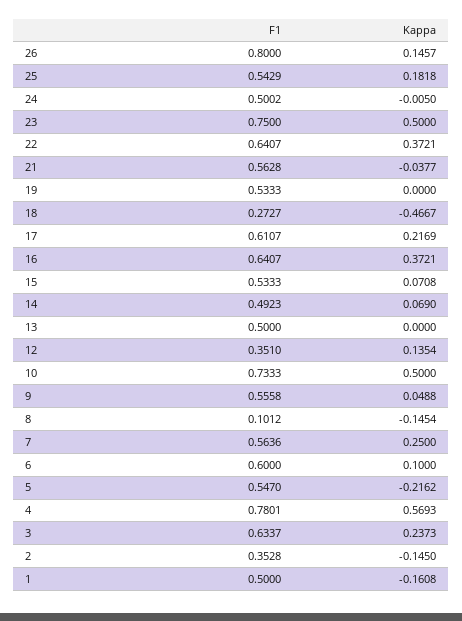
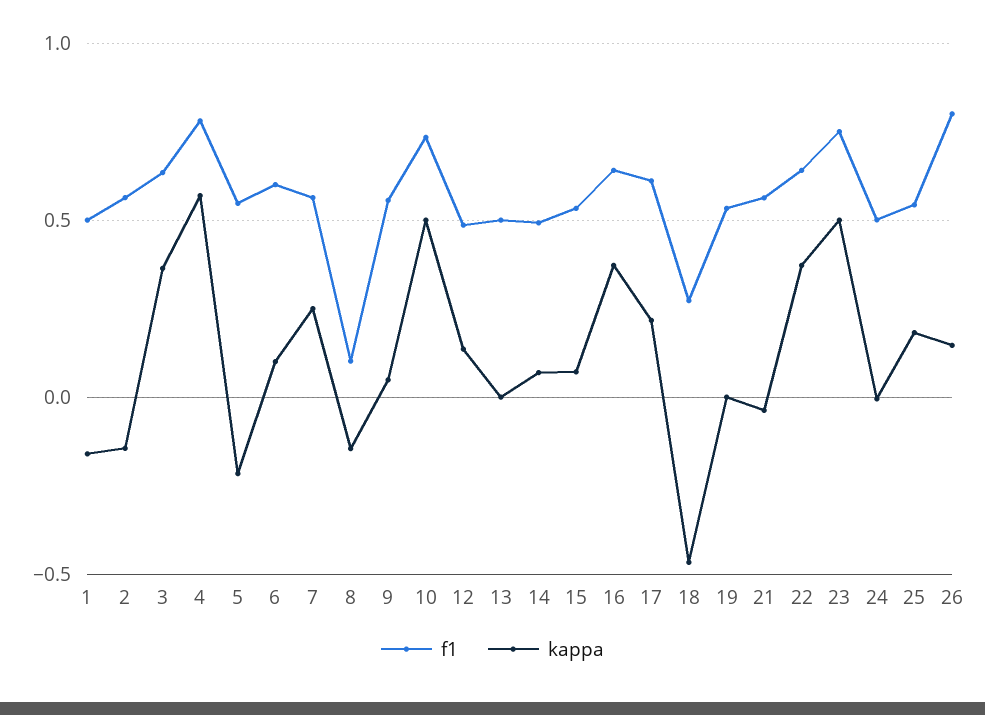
  {
    "F1": {
      "26": 0.8,
      "25": 0.5429,
      "24": 0.5002,
      "23": 0.75,
      "22": 0.6407,
      "21": 0.5628,
      "19": 0.5333,
      "18": 0.2727,
      "17": 0.6107,
      "16": 0.6407,
      "15": 0.5333,
      "14": 0.4923,
      "13": 0.5,
-     "12": 0.351,
+     "12": 0.5,
      "10": 0.7333,
      "9": 0.5558,
      "8": 0.1012,
      "7": 0.5636,
      "6": 0.6,
      "5": 0.547,
      "4": 0.7801,
      "3": 0.6337,
-     "2": 0.3528,
+     "2": 0.55,
      "1": 0.5
    },
    "Kappa": {
      "26": 0.1457,
      "25": 0.1818,
      "24": -0.005,
      "23": 0.5,
      "22": 0.3721,
      "21": -0.0377,
      "19": 0,
      "18": -0.4667,
      "17": 0.2169,
      "16": 0.3721,
      "15": 0.0708,
      "14": 0.069,
      "13": 0,
      "12": 0.1354,
      "10": 0.5,
      "9": 0.0488,
      "8": -0.1454,
      "7": 0.25,
      "6": 0.1,
      "5": -0.2162,
      "4": 0.5693,
-     "3": 0.2373,
+     "3": 0.35,
      "2": -0.145,
      "1": -0.1608
    }
  }

